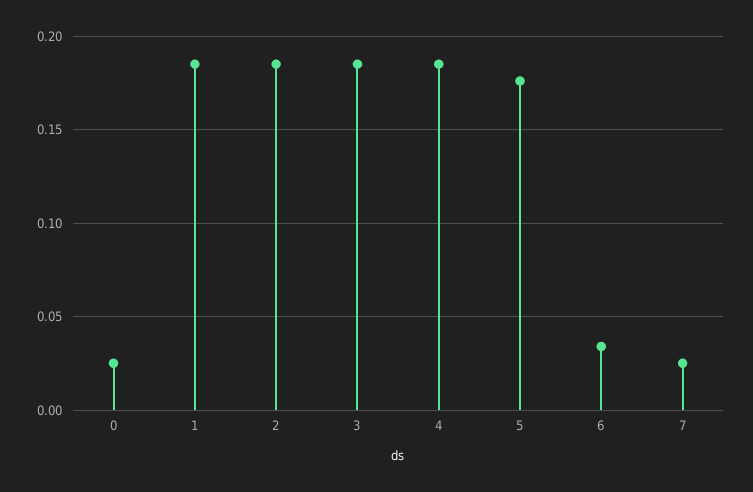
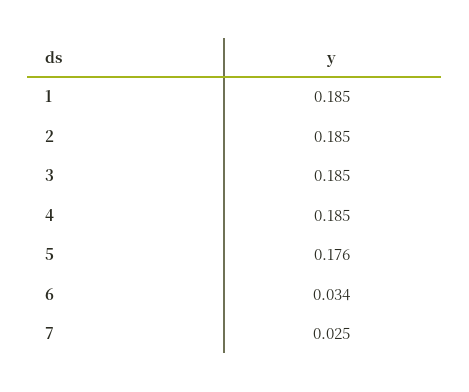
  {
-   "0": 0.025,
    "1": 0.185,
    "2": 0.185,
    "3": 0.185,
    "4": 0.185,
    "5": 0.176,
    "6": 0.034,
    "7": 0.025
  }

